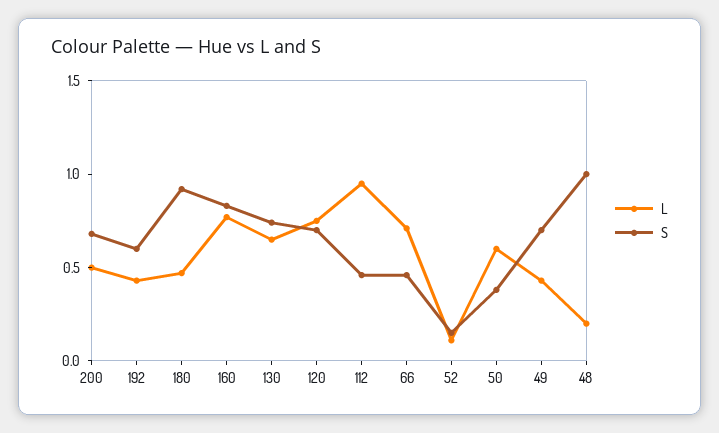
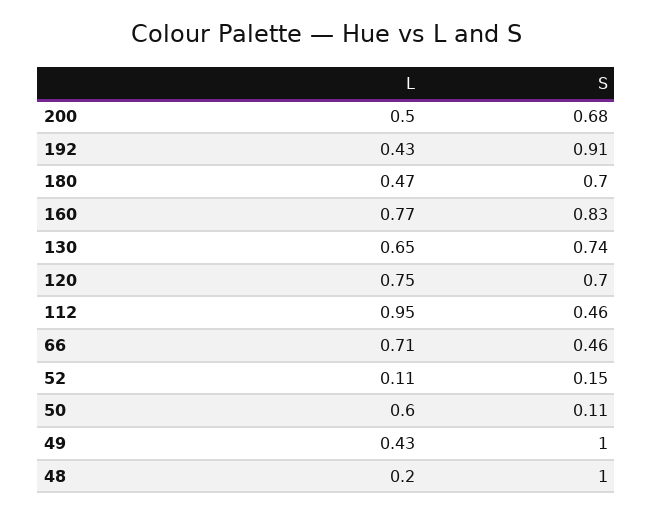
  {
    "L": {
      "200": 0.5,
      "192": 0.43,
      "180": 0.47,
      "160": 0.77,
      "130": 0.65,
      "120": 0.75,
      "112": 0.95,
      "66": 0.71,
      "52": 0.11,
      "50": 0.6,
      "49": 0.43,
      "48": 0.2
    },
    "S": {
      "200": 0.68,
-     "192": 0.6,
+     "192": 0.91,
-     "180": 0.9,
+     "180": 0.7,
      "160": 0.83,
      "130": 0.74,
      "120": 0.7,
      "112": 0.46,
      "66": 0.46,
      "52": 0.15,
-     "50": 0.4,
+     "50": 0.11,
-     "49": 0.7,
+     "49": 1,
      "48": 1
    }
  }

